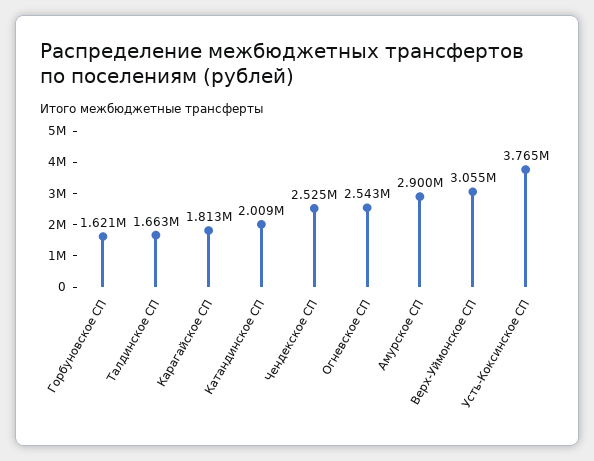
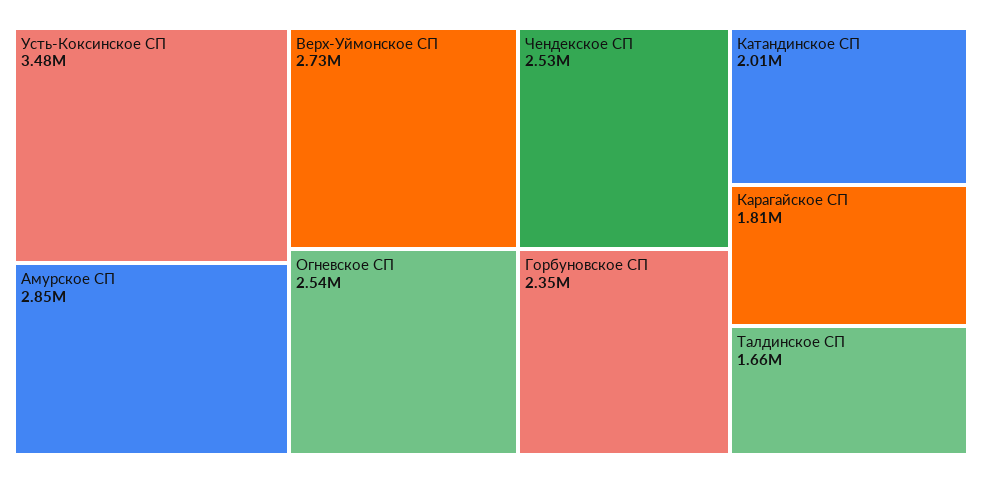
  {
-   "Горбуновское СП": 1621000,
+   "Горбуновское СП": 2350000,
    "Талдинское СП": 1663000,
    "Карагайское СП": 1813000,
    "Катандинское СП": 2009000,
    "Чендекское СП": 2525000,
    "Огневское СП": 2543000,
-   "Амурское СП": 2900000,
+   "Амурское СП": 2850000,
-   "Верх-Уймонское СП": 3055000,
+   "Верх-Уймонское СП": 2730000,
-   "Усть-Коксинское СП": 3765000
+   "Усть-Коксинское СП": 3480000
  }

